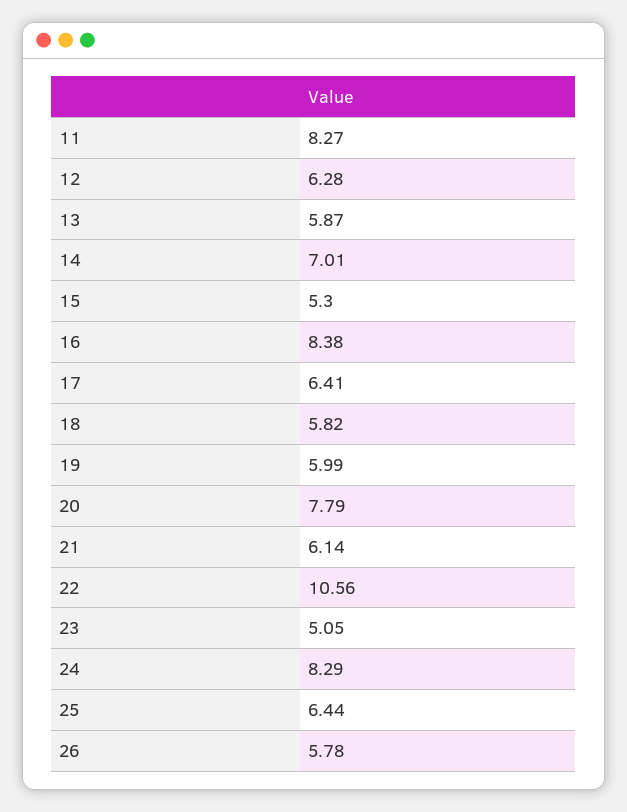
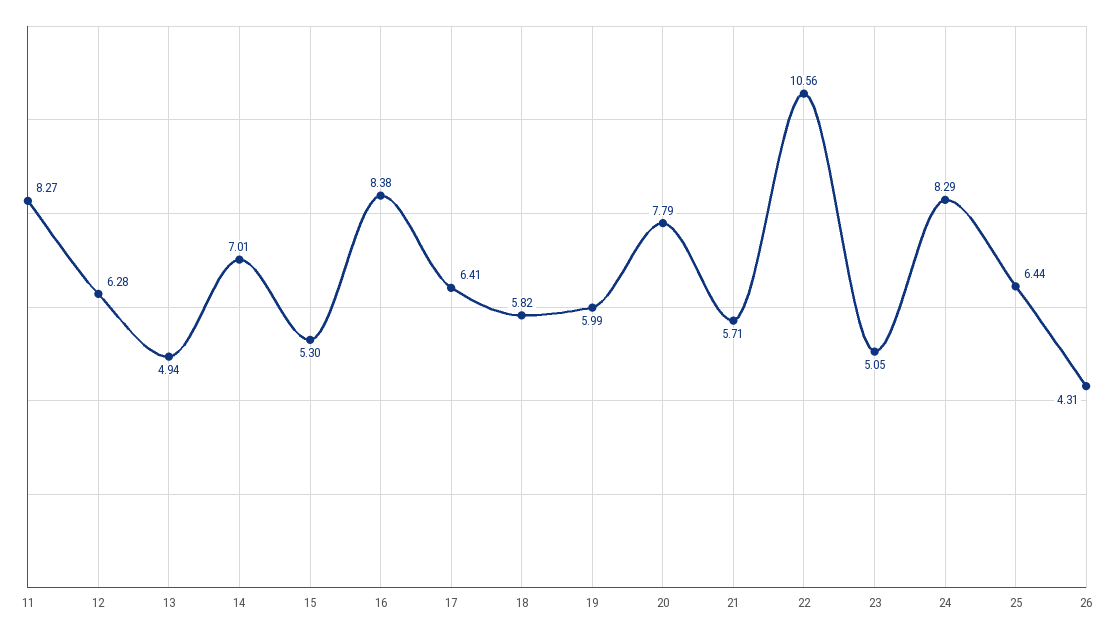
  {
    "11": 8.27,
    "12": 6.28,
-   "13": 5.87,
+   "13": 4.94,
    "14": 7.01,
    "15": 5.3,
    "16": 8.38,
    "17": 6.41,
    "18": 5.82,
    "19": 5.99,
    "20": 7.79,
-   "21": 6.14,
+   "21": 5.71,
    "22": 10.56,
    "23": 5.05,
    "24": 8.29,
    "25": 6.44,
-   "26": 5.78
+   "26": 4.31
  }

